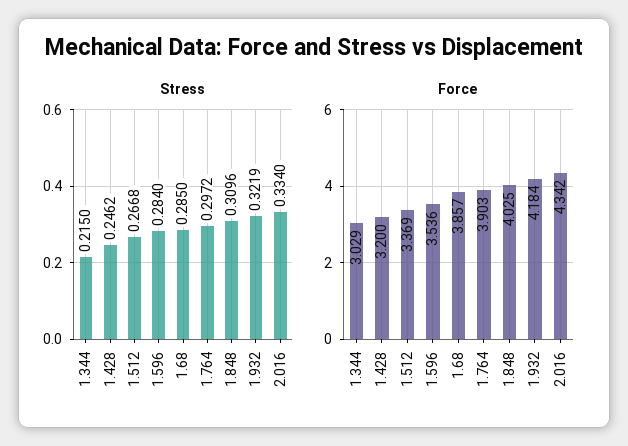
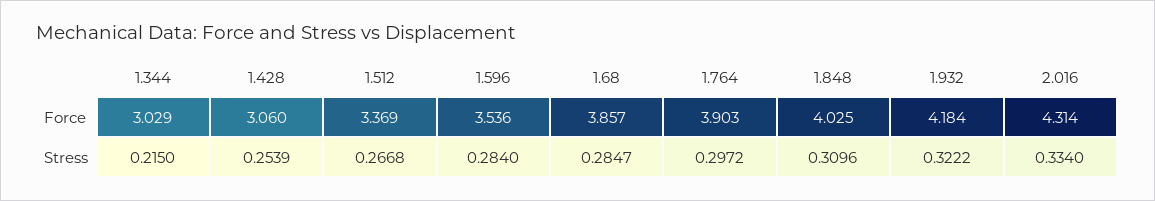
  {
    "Stress": {
      "1.344": 0.215,
-     "1.428": 0.2462,
+     "1.428": 0.2539,
      "1.512": 0.2668,
      "1.596": 0.284,
-     "1.68": 0.285,
+     "1.68": 0.2847,
      "1.764": 0.2972,
      "1.848": 0.3096,
-     "1.932": 0.3219,
+     "1.932": 0.3222,
      "2.016": 0.334
    },
    "Force": {
      "1.344": 3.029,
-     "1.428": 3.2,
+     "1.428": 3.06,
      "1.512": 3.369,
      "1.596": 3.536,
      "1.68": 3.857,
      "1.764": 3.903,
      "1.848": 4.025,
      "1.932": 4.184,
-     "2.016": 4.342
+     "2.016": 4.314
    }
  }

